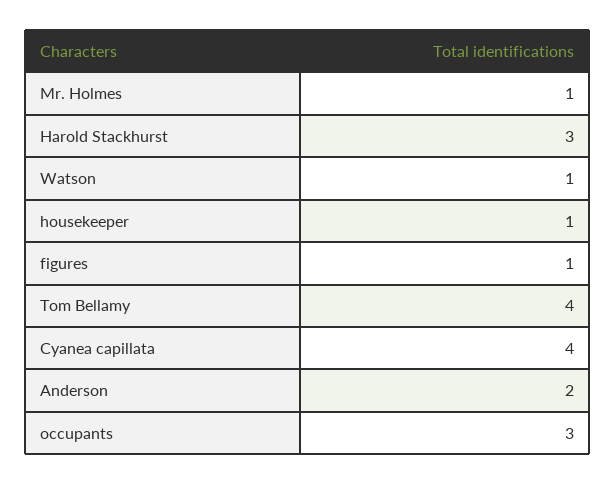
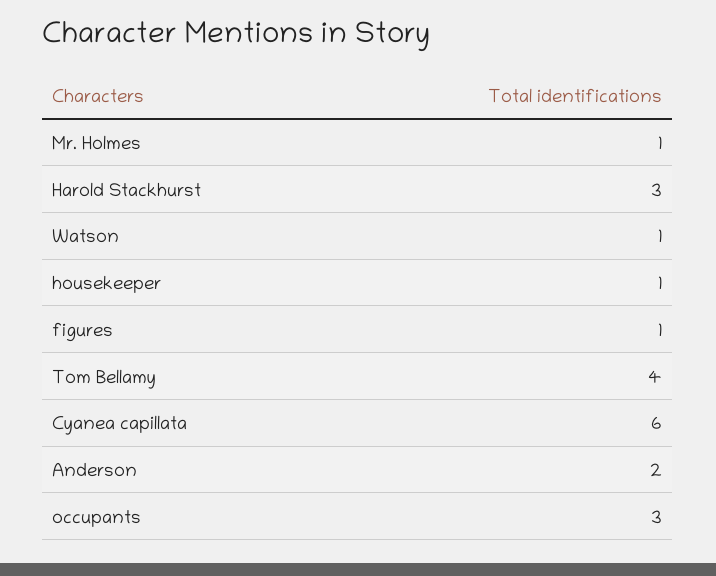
  {
    "Mr. Holmes": 1,
    "Harold Stackhurst": 3,
    "Watson": 1,
    "housekeeper": 1,
    "figures": 1,
    "Tom Bellamy": 4,
-   "Cyanea capillata": 4,
+   "Cyanea capillata": 6,
    "Anderson": 2,
    "occupants": 3
  }

